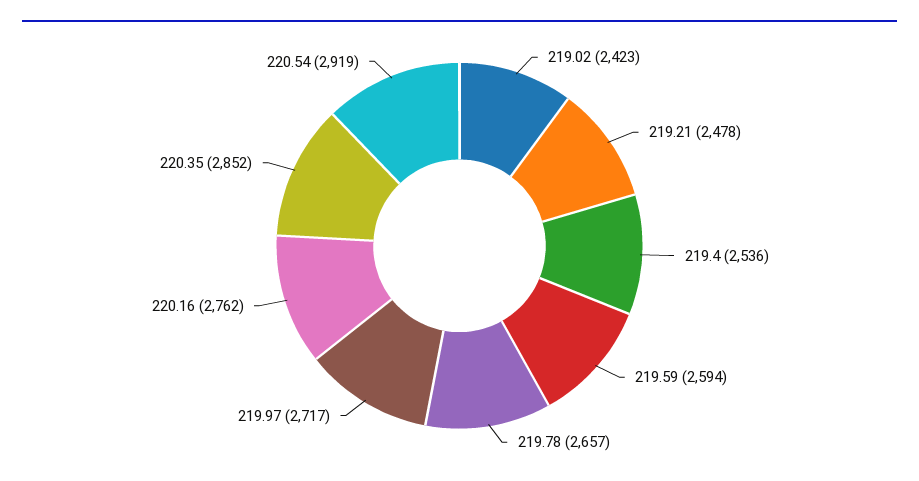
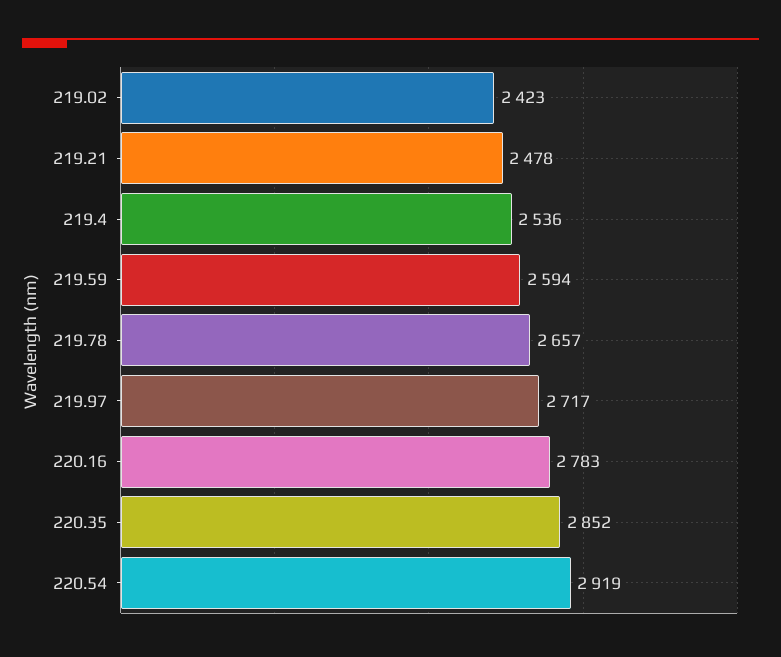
  {
    "219.02": 2423,
    "219.21": 2478,
    "219.4": 2536,
    "219.59": 2594,
    "219.78": 2657,
    "219.97": 2717,
-   "220.16": 2762,
+   "220.16": 2783,
    "220.35": 2852,
    "220.54": 2919
  }

